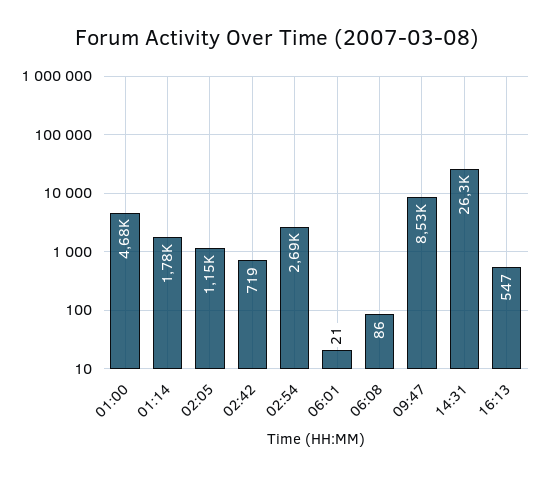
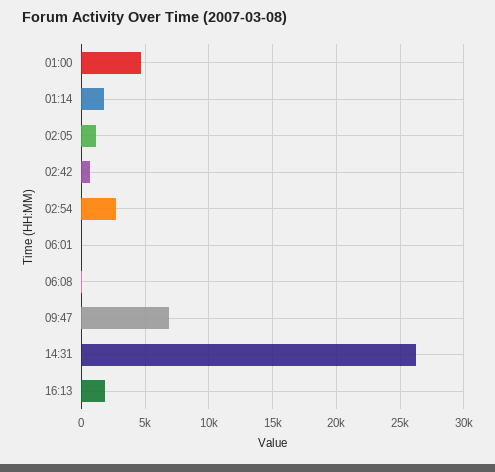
  {
    "01:00": 4680,
    "01:14": 1780,
    "02:05": 1150,
    "02:42": 719,
    "02:54": 2690,
    "06:01": 21,
    "06:08": 86,
-   "09:47": 8530,
+   "09:47": 7000,
    "14:31": 26300,
-   "16:13": 547
+   "16:13": 2000
  }

